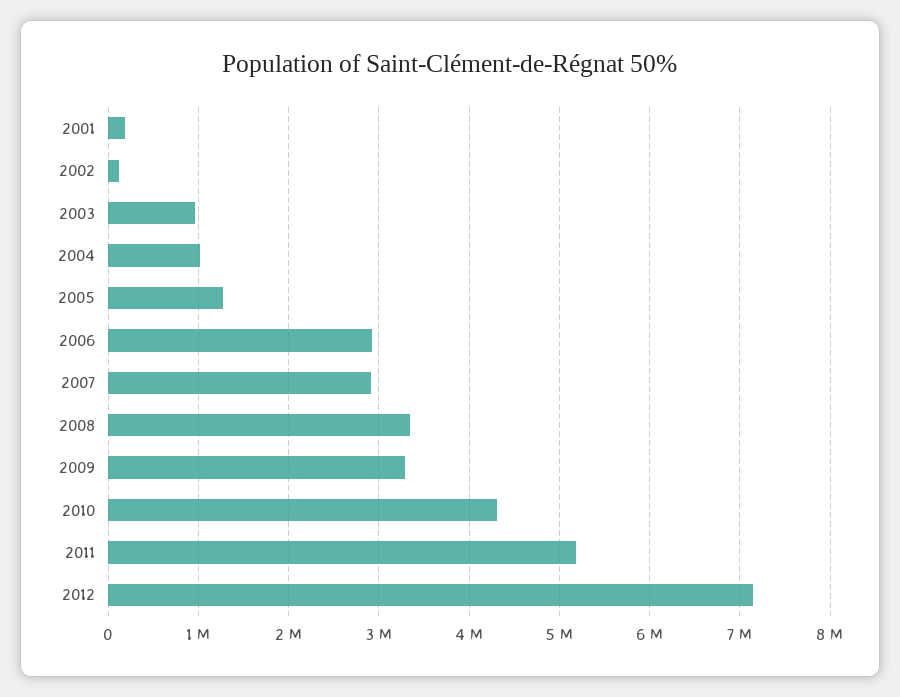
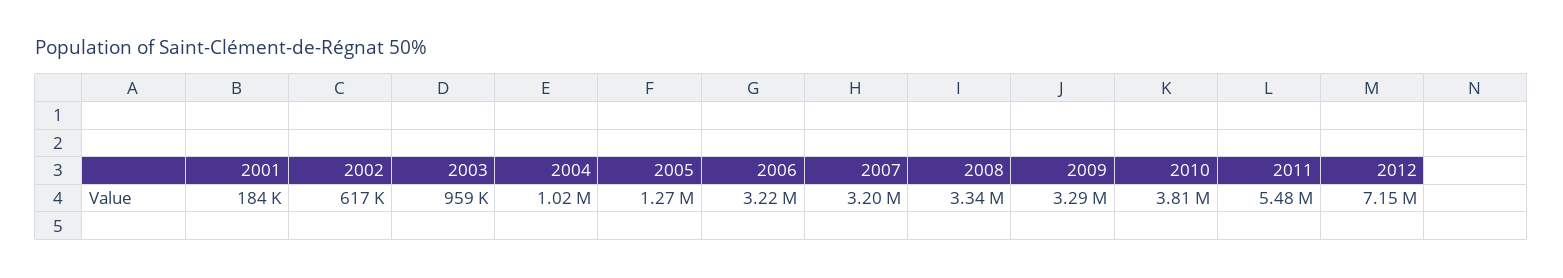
  {
    "2001": 184000,
-   "2002": 100000,
+   "2002": 617000,
    "2003": 959000,
    "2004": 1020000,
    "2005": 1270000,
-   "2006": 2900000,
+   "2006": 3220000,
-   "2007": 2900000,
+   "2007": 3200000,
    "2008": 3340000,
    "2009": 3290000,
-   "2010": 4300000,
+   "2010": 3810000,
-   "2011": 5200000,
+   "2011": 5480000,
    "2012": 7150000
  }

